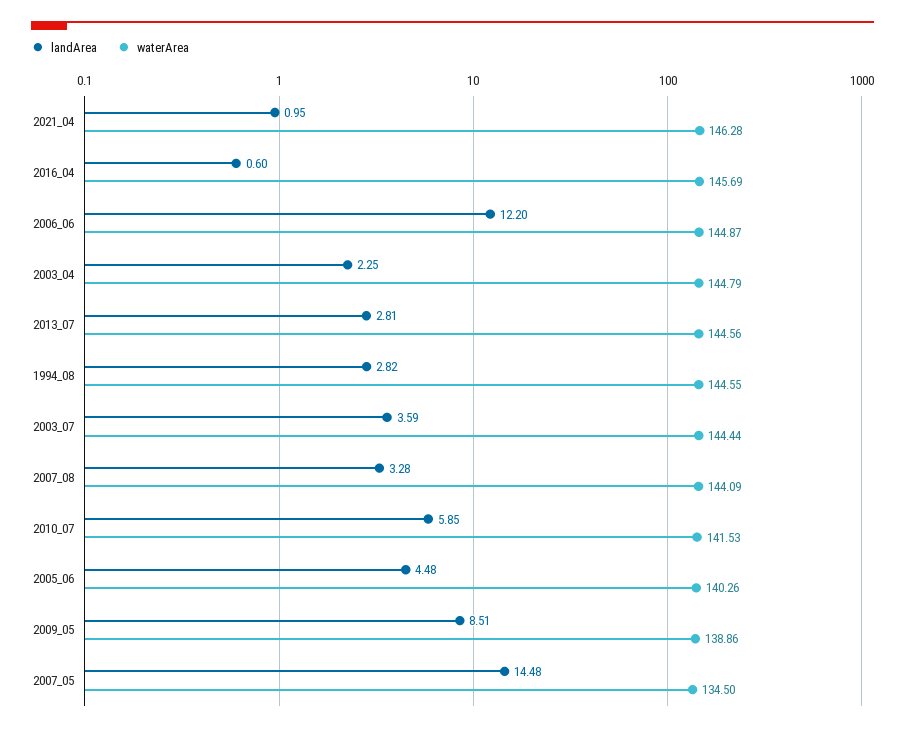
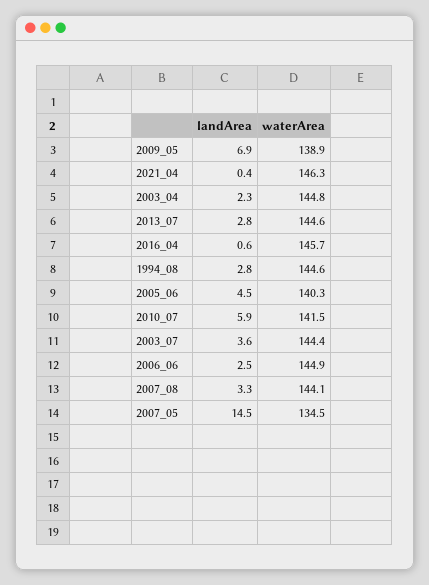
  {
    "landArea": {
-     "2021_04": 0.95,
+     "2021_04": 0.4,
      "2016_04": 0.6,
-     "2006_06": 12.2,
+     "2006_06": 2.5,
      "2003_04": 2.25,
      "2013_07": 2.81,
      "1994_08": 2.82,
      "2003_07": 3.59,
      "2007_08": 3.28,
      "2010_07": 5.85,
      "2005_06": 4.48,
-     "2009_05": 8.51,
+     "2009_05": 6.9,
      "2007_05": 14.48
    },
    "waterArea": {
      "2021_04": 146.28,
      "2016_04": 145.69,
      "2006_06": 144.87,
      "2003_04": 144.79,
      "2013_07": 144.56,
      "1994_08": 144.55,
      "2003_07": 144.44,
      "2007_08": 144.09,
      "2010_07": 141.53,
      "2005_06": 140.26,
      "2009_05": 138.86,
      "2007_05": 134.5
    }
  }

